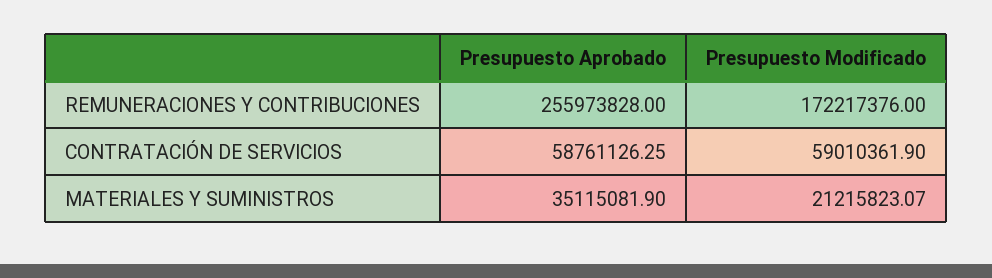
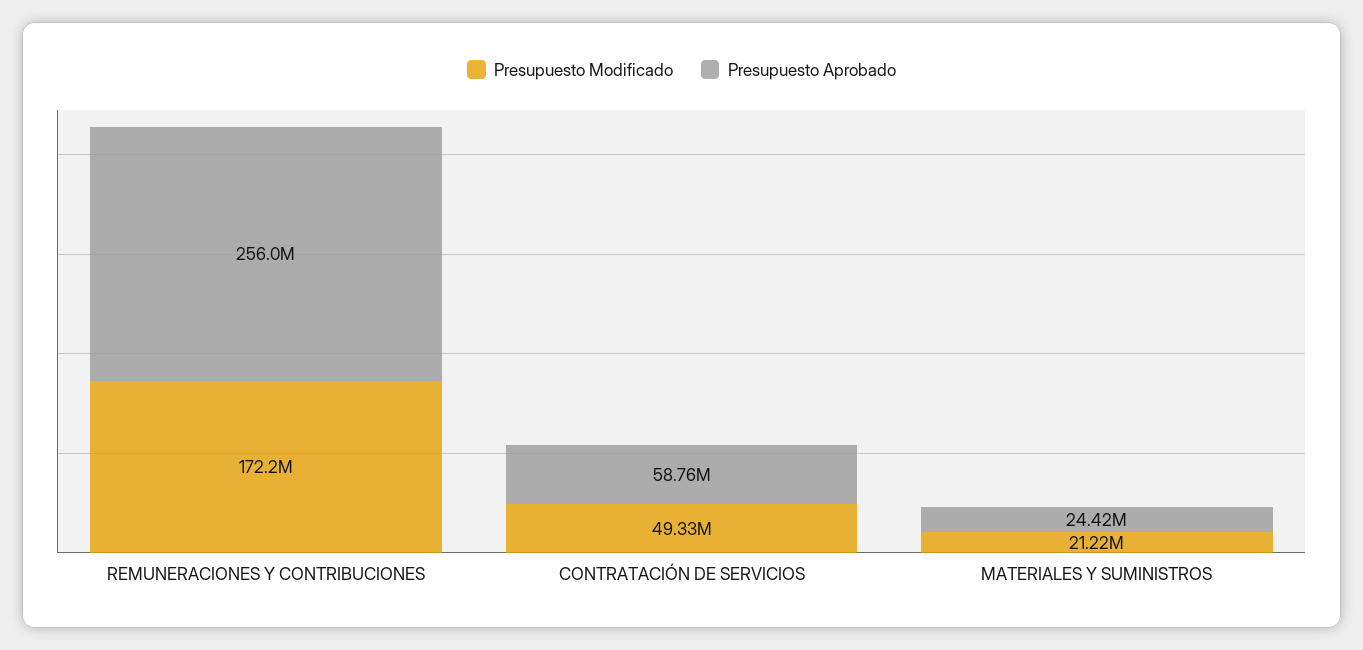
  {
    "Presupuesto Aprobado": {
      "REMUNERACIONES Y CONTRIBUCIONES": 255973828,
      "CONTRATACIÓN DE SERVICIOS": 58761126.25,
-     "MATERIALES Y SUMINISTROS": 35115081.9
+     "MATERIALES Y SUMINISTROS": 24420000
    },
    "Presupuesto Modificado": {
      "REMUNERACIONES Y CONTRIBUCIONES": 172217376,
-     "CONTRATACIÓN DE SERVICIOS": 59010361.9,
+     "CONTRATACIÓN DE SERVICIOS": 49330000,
      "MATERIALES Y SUMINISTROS": 21215823.07
    }
  }

